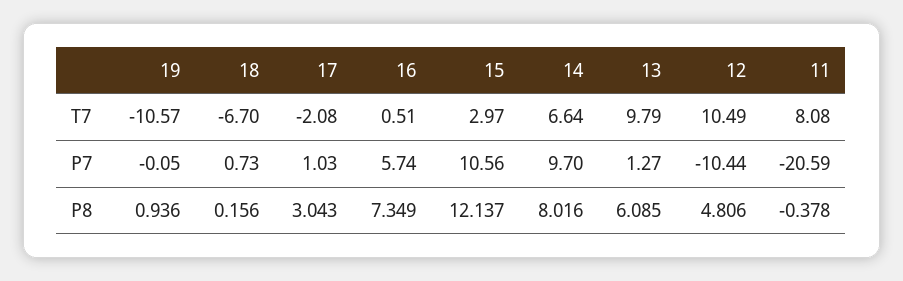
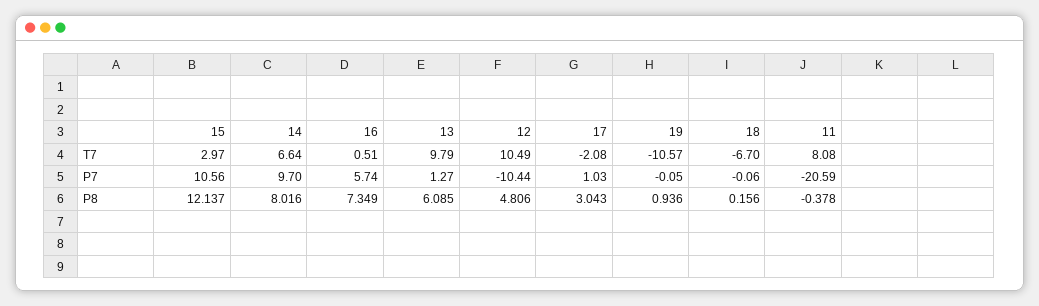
  {
    "19": {
      "T7": -10.57,
      "P7": -0.05,
      "P8": 0.936
    },
    "18": {
      "T7": -6.7,
-     "P7": 0.73,
+     "P7": -0.06,
      "P8": 0.156
    },
    "17": {
      "T7": -2.08,
      "P7": 1.03,
      "P8": 3.043
    },
    "16": {
      "T7": 0.51,
      "P7": 5.74,
      "P8": 7.349
    },
    "15": {
      "T7": 2.97,
      "P7": 10.56,
      "P8": 12.137
    },
    "14": {
      "T7": 6.64,
      "P7": 9.7,
      "P8": 8.016
    },
    "13": {
      "T7": 9.79,
      "P7": 1.27,
      "P8": 6.085
    },
    "12": {
      "T7": 10.49,
      "P7": -10.44,
      "P8": 4.806
    },
    "11": {
      "T7": 8.08,
      "P7": -20.59,
      "P8": -0.378
    }
  }

